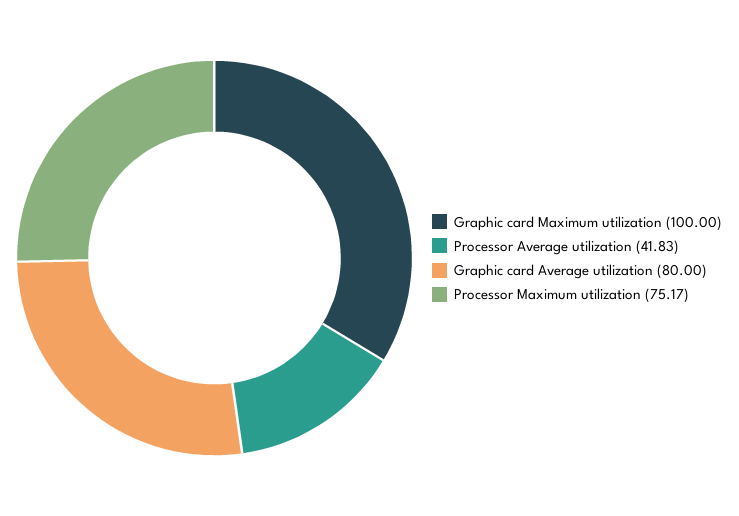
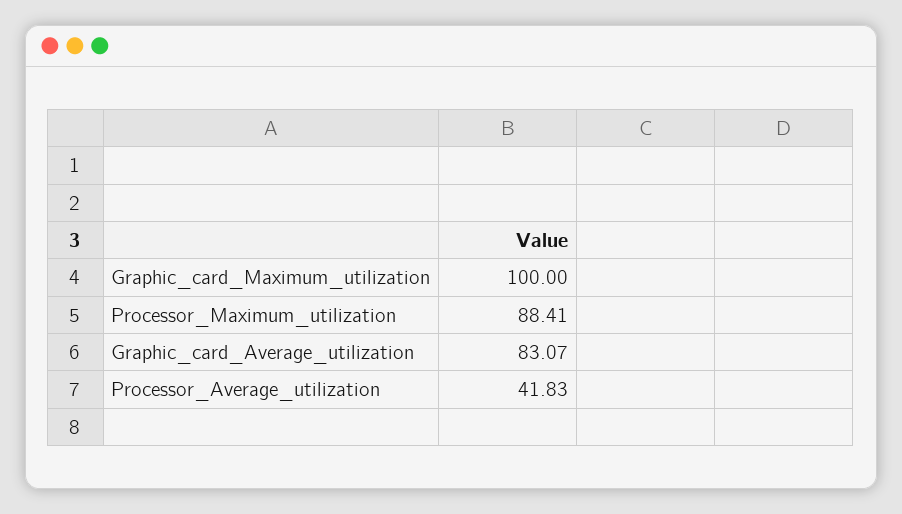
  {
    "Graphic card Maximum utilization": 100,
    "Processor Average utilization": 41.83,
-   "Graphic card Average utilization": 80,
+   "Graphic card Average utilization": 83.07,
-   "Processor Maximum utilization": 75.17
+   "Processor Maximum utilization": 88.41
  }

